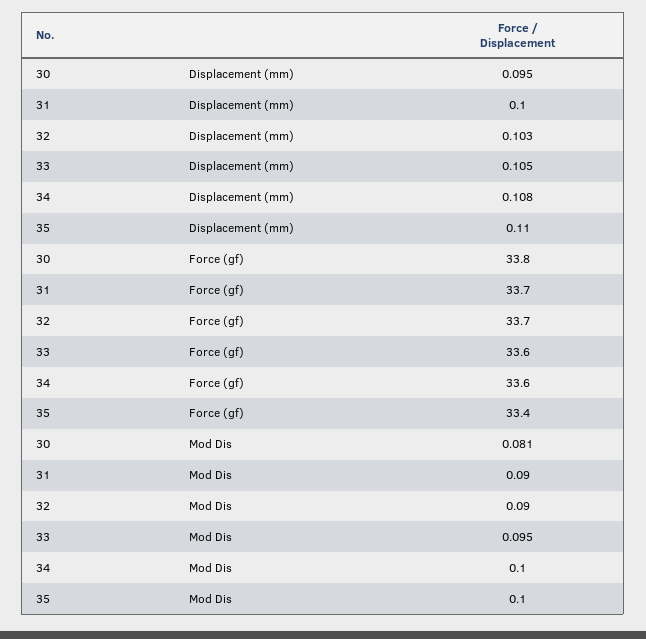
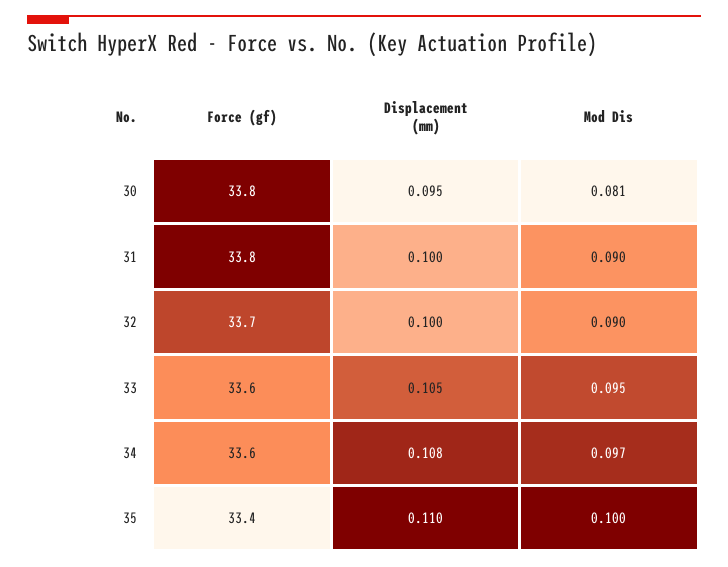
  {
    "30": {
      "Displacement (mm)": 0.095,
      "Force (gf)": 33.8,
      "Mod Dis": 0.081
    },
    "31": {
      "Displacement (mm)": 0.1,
-     "Force (gf)": 33.7,
+     "Force (gf)": 33.8,
      "Mod Dis": 0.09
    },
    "32": {
-     "Displacement (mm)": 0.103,
+     "Displacement (mm)": 0.1,
      "Force (gf)": 33.7,
      "Mod Dis": 0.09
    },
    "33": {
      "Displacement (mm)": 0.105,
      "Force (gf)": 33.6,
      "Mod Dis": 0.095
    },
    "34": {
      "Displacement (mm)": 0.108,
      "Force (gf)": 33.6,
-     "Mod Dis": 0.1
+     "Mod Dis": 0.097
    },
    "35": {
      "Displacement (mm)": 0.11,
      "Force (gf)": 33.4,
      "Mod Dis": 0.1
    }
  }

